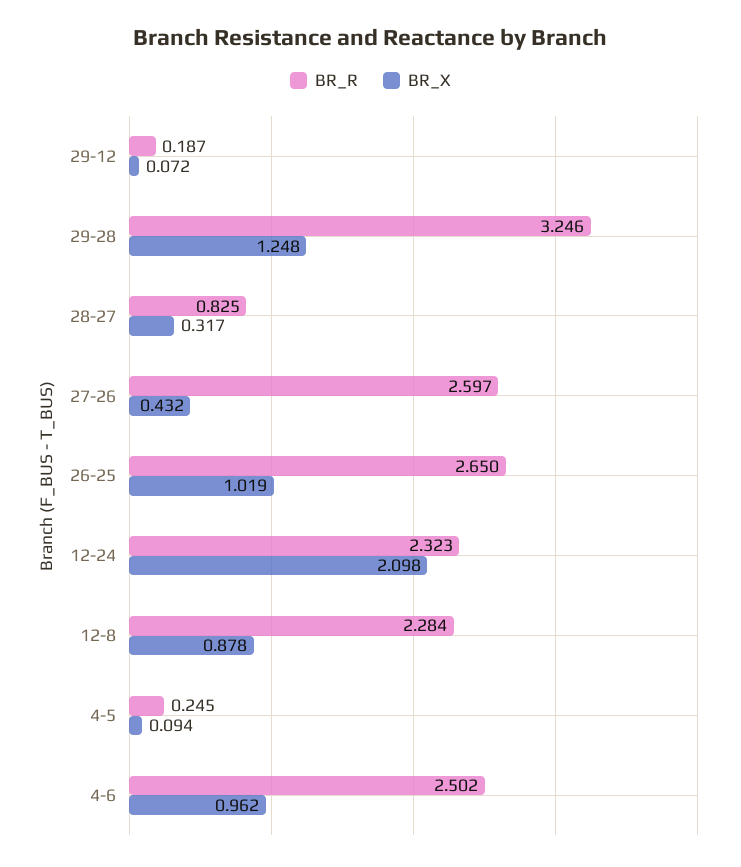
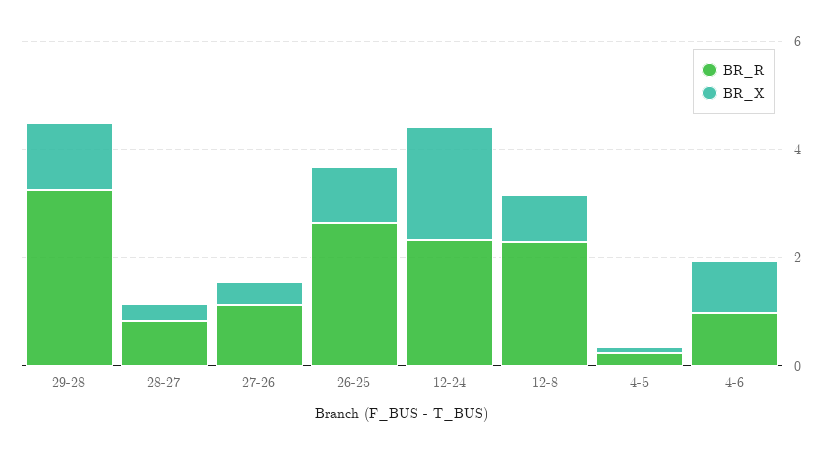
  {
    "BR_R": {
-     "29-12": 0.187,
      "29-28": 3.246,
      "28-27": 0.825,
-     "27-26": 2.597,
+     "27-26": 1,
      "26-25": 2.65,
      "12-24": 2.323,
      "12-8": 2.284,
      "4-5": 0.245,
-     "4-6": 2.502
+     "4-6": 1
    },
    "BR_X": {
-     "29-12": 0.072,
      "29-28": 1.248,
      "28-27": 0.317,
      "27-26": 0.432,
      "26-25": 1.019,
      "12-24": 2.098,
      "12-8": 0.878,
      "4-5": 0.094,
      "4-6": 0.962
    }
  }

